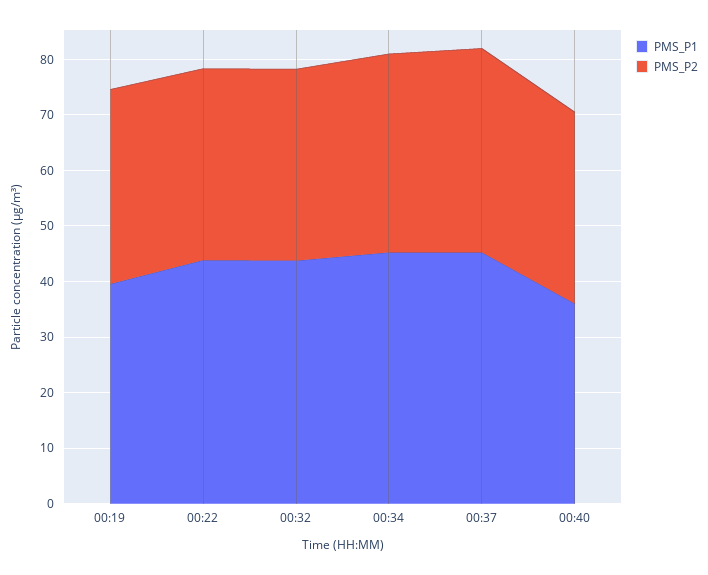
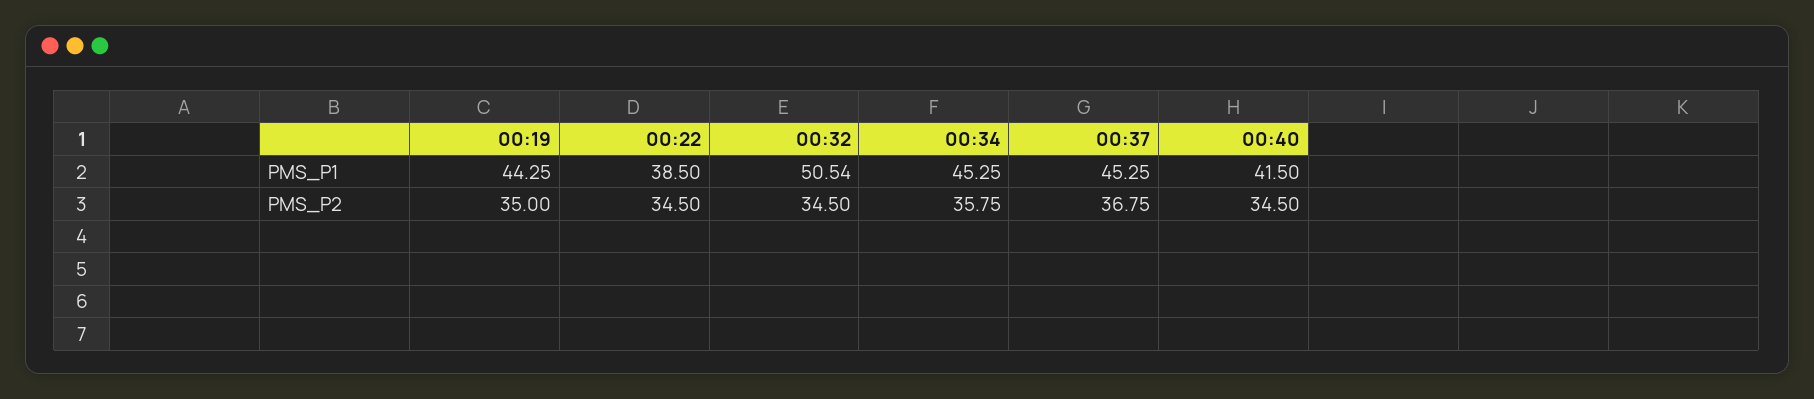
  {
    "PMS_P1": {
-     "00:19": 40,
+     "00:19": 44.25,
-     "00:22": 44,
+     "00:22": 38.5,
-     "00:32": 44,
+     "00:32": 50.54,
      "00:34": 45.25,
      "00:37": 45.25,
-     "00:40": 36
+     "00:40": 41.5
    },
    "PMS_P2": {
      "00:19": 35,
      "00:22": 34.5,
      "00:32": 34.5,
      "00:34": 35.75,
      "00:37": 36.75,
      "00:40": 34.5
    }
  }

